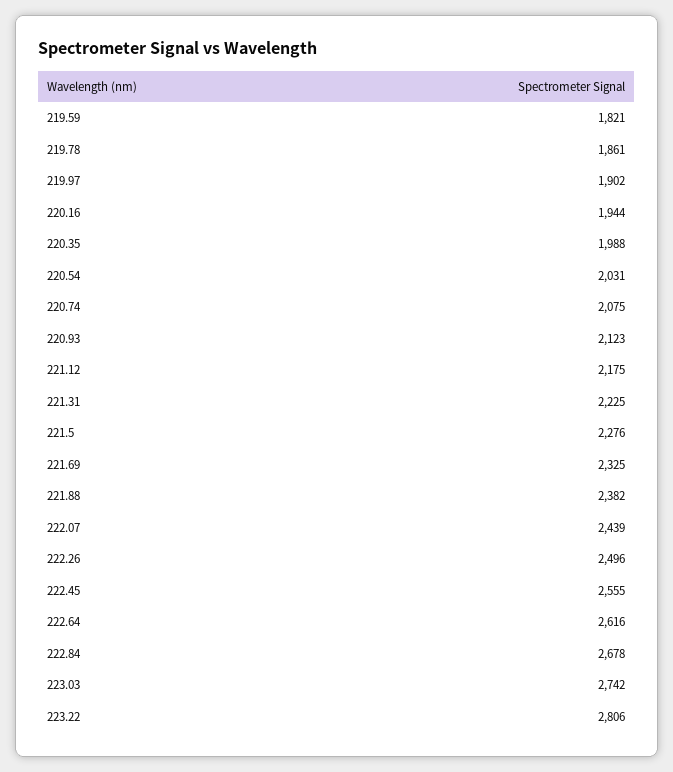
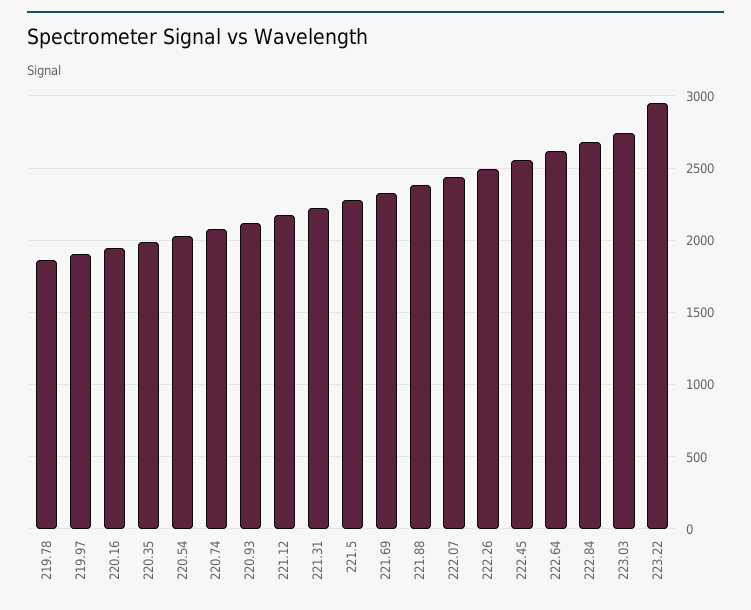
  {
-   "219.59": 1821,
    "219.78": 1861,
    "219.97": 1902,
    "220.16": 1944,
    "220.35": 1988,
    "220.54": 2031,
    "220.74": 2075,
    "220.93": 2123,
    "221.12": 2175,
    "221.31": 2225,
    "221.5": 2276,
    "221.69": 2325,
    "221.88": 2382,
    "222.07": 2439,
    "222.26": 2496,
    "222.45": 2555,
    "222.64": 2616,
    "222.84": 2678,
    "223.03": 2742,
-   "223.22": 2806
+   "223.22": 2950
  }

